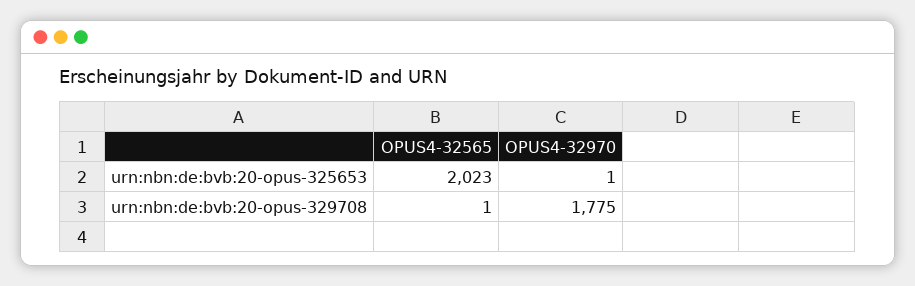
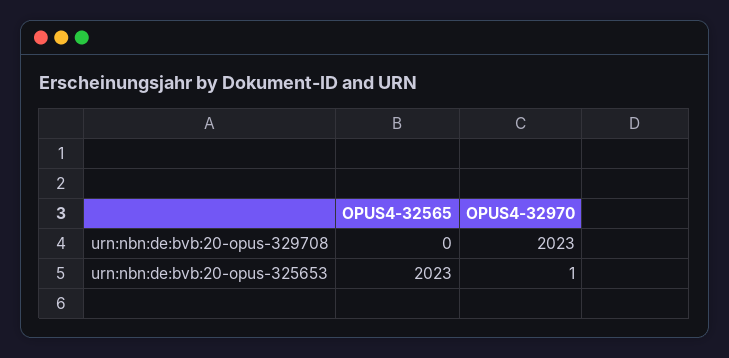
  {
    "OPUS4-32565": {
      "urn:nbn:de:bvb:20-opus-325653": 2023,
-     "urn:nbn:de:bvb:20-opus-329708": 1
+     "urn:nbn:de:bvb:20-opus-329708": 0
    },
    "OPUS4-32970": {
      "urn:nbn:de:bvb:20-opus-325653": 1,
-     "urn:nbn:de:bvb:20-opus-329708": 1775
+     "urn:nbn:de:bvb:20-opus-329708": 2023
    }
  }

